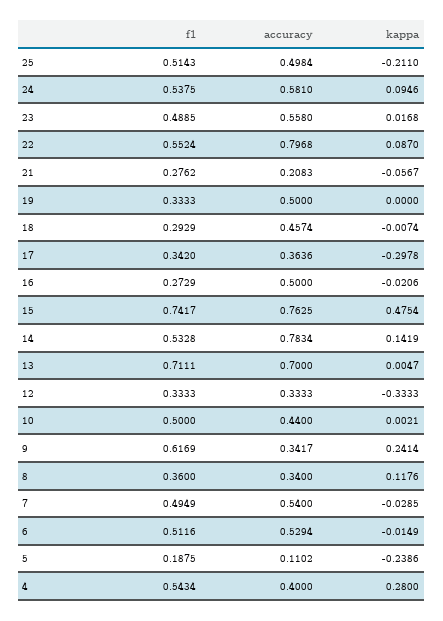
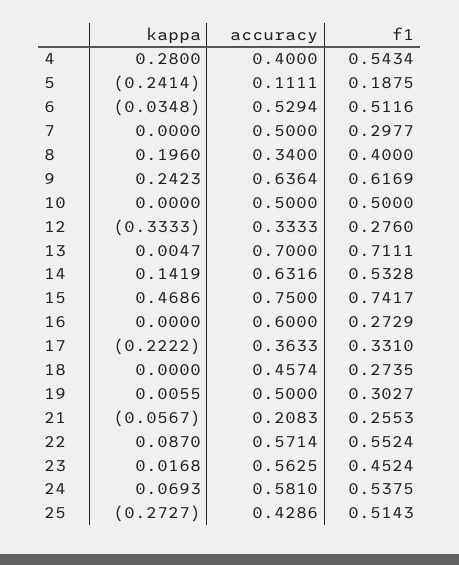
  {
    "f1": {
      "25": 0.5143,
      "24": 0.5375,
-     "23": 0.4885,
+     "23": 0.4524,
      "22": 0.5524,
-     "21": 0.2762,
+     "21": 0.2553,
-     "19": 0.3333,
+     "19": 0.3027,
-     "18": 0.2929,
+     "18": 0.2735,
-     "17": 0.342,
+     "17": 0.331,
      "16": 0.2729,
      "15": 0.7417,
      "14": 0.5328,
      "13": 0.7111,
-     "12": 0.3333,
+     "12": 0.276,
      "10": 0.5,
      "9": 0.6169,
-     "8": 0.36,
+     "8": 0.4,
-     "7": 0.4949,
+     "7": 0.2977,
      "6": 0.5116,
      "5": 0.1875,
      "4": 0.5434
    },
    "accuracy": {
-     "25": 0.4984,
+     "25": 0.4286,
      "24": 0.581,
-     "23": 0.558,
+     "23": 0.5625,
-     "22": 0.7968,
+     "22": 0.5714,
      "21": 0.2083,
      "19": 0.5,
      "18": 0.4574,
-     "17": 0.3636,
+     "17": 0.3633,
-     "16": 0.5,
+     "16": 0.6,
-     "15": 0.7625,
+     "15": 0.75,
-     "14": 0.7834,
+     "14": 0.6316,
      "13": 0.7,
      "12": 0.3333,
-     "10": 0.44,
+     "10": 0.5,
-     "9": 0.3417,
+     "9": 0.6364,
      "8": 0.34,
-     "7": 0.54,
+     "7": 0.5,
      "6": 0.5294,
-     "5": 0.1102,
+     "5": 0.1111,
      "4": 0.4
    },
    "kappa": {
-     "25": -0.211,
+     "25": -0.2727,
-     "24": 0.0946,
+     "24": 0.0693,
      "23": 0.0168,
      "22": 0.087,
      "21": -0.0567,
-     "19": 0,
+     "19": 0.0055,
-     "18": -0.0074,
+     "18": 0,
-     "17": -0.2978,
+     "17": -0.2222,
-     "16": -0.0206,
+     "16": 0,
-     "15": 0.4754,
+     "15": 0.4686,
      "14": 0.1419,
      "13": 0.0047,
      "12": -0.3333,
-     "10": 0.0021,
+     "10": 0,
-     "9": 0.2414,
+     "9": 0.2423,
-     "8": 0.1176,
+     "8": 0.196,
-     "7": -0.0285,
+     "7": 0,
-     "6": -0.0149,
+     "6": -0.0348,
-     "5": -0.2386,
+     "5": -0.2414,
      "4": 0.28
    }
  }

